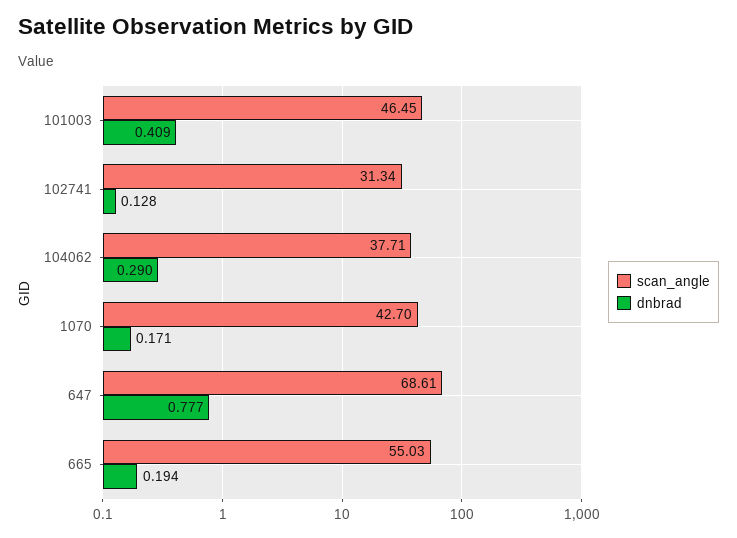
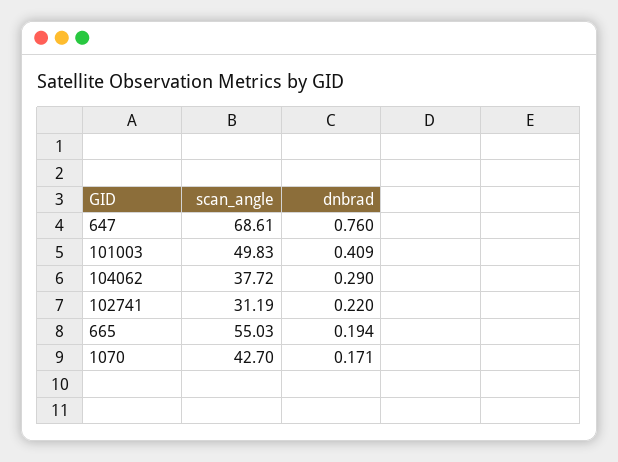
  {
    "scan_angle": {
-     "101003": 46.45,
+     "101003": 49.83,
-     "102741": 31.34,
+     "102741": 31.19,
-     "104062": 37.71,
+     "104062": 37.72,
      "1070": 42.7,
      "647": 68.61,
      "665": 55.03
    },
    "dnbrad": {
      "101003": 0.409,
-     "102741": 0.128,
+     "102741": 0.22,
      "104062": 0.29,
      "1070": 0.171,
-     "647": 0.777,
+     "647": 0.76,
      "665": 0.194
    }
  }

